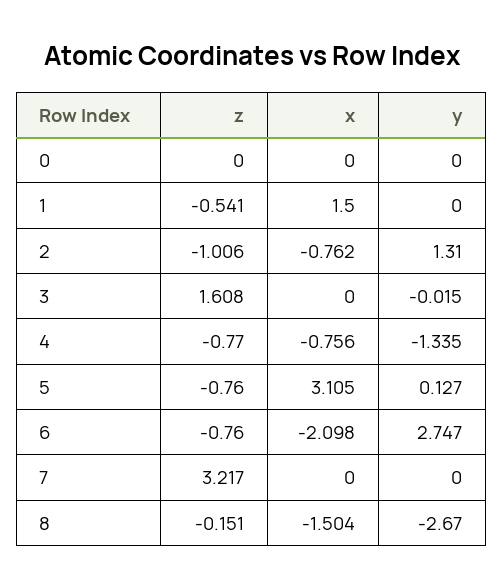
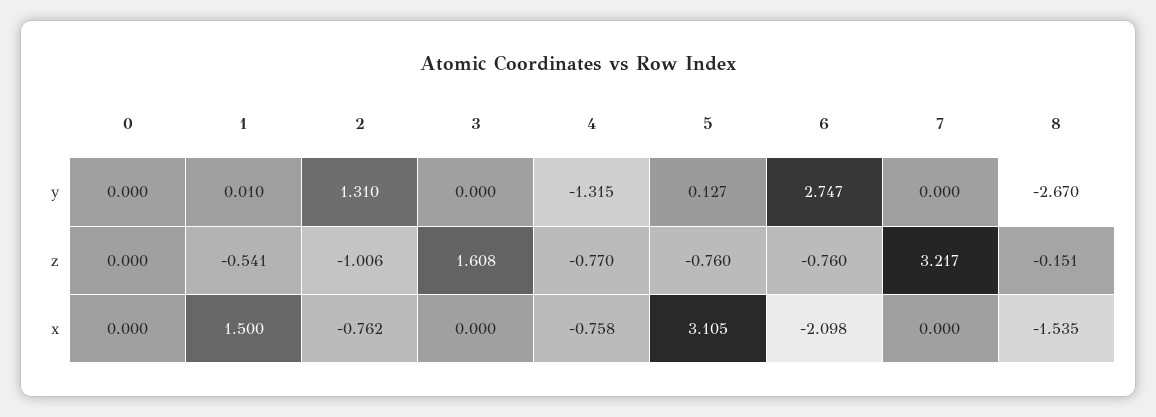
  {
    "z": {
      "0": 0,
      "1": -0.541,
      "2": -1.006,
      "3": 1.608,
      "4": -0.77,
      "5": -0.76,
      "6": -0.76,
      "7": 3.217,
      "8": -0.151
    },
    "x": {
      "0": 0,
      "1": 1.5,
      "2": -0.762,
      "3": 0,
-     "4": -0.756,
+     "4": -0.758,
      "5": 3.105,
      "6": -2.098,
      "7": 0,
-     "8": -1.504
+     "8": -1.535
    },
    "y": {
      "0": 0,
-     "1": 0,
+     "1": 0.01,
      "2": 1.31,
-     "3": -0.015,
+     "3": 0,
-     "4": -1.335,
+     "4": -1.315,
      "5": 0.127,
      "6": 2.747,
      "7": 0,
      "8": -2.67
    }
  }

